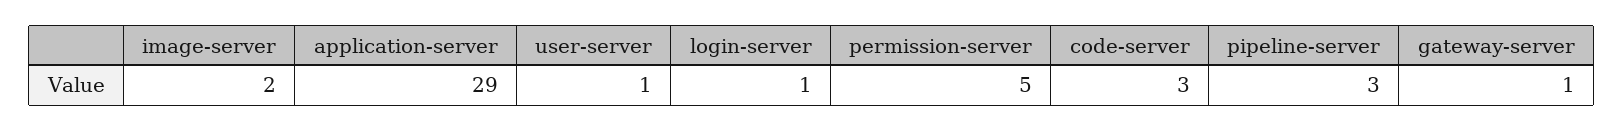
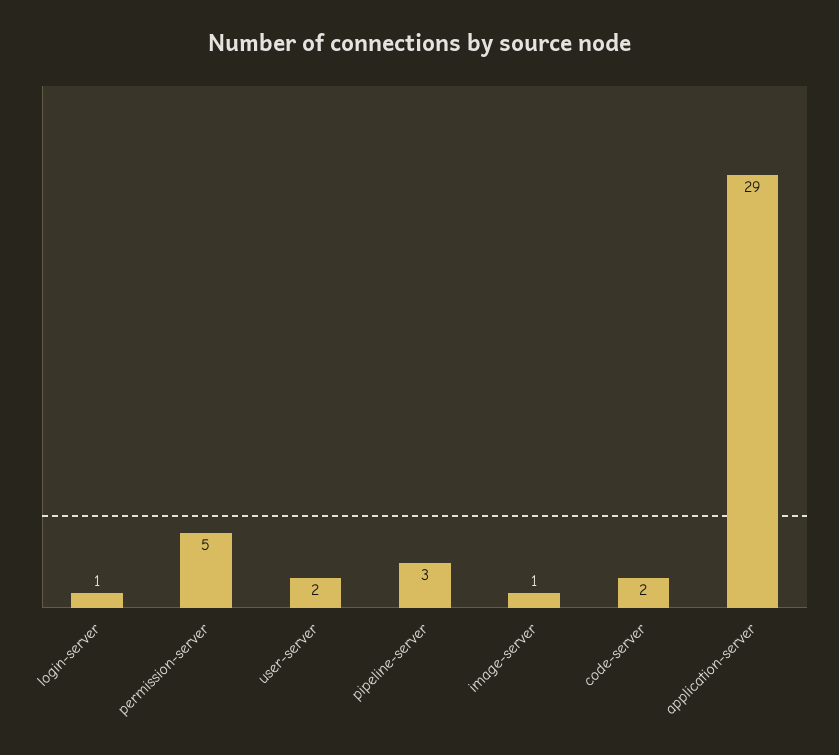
  {
-   "image-server": 2,
+   "image-server": 1,
    "application-server": 29,
-   "user-server": 1,
+   "user-server": 2,
    "login-server": 1,
    "permission-server": 5,
-   "code-server": 3,
+   "code-server": 2,
-   "pipeline-server": 3,
+   "pipeline-server": 3
-   "gateway-server": 1
  }

